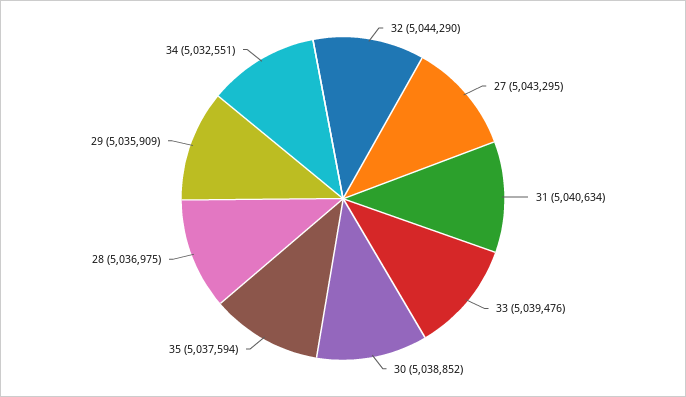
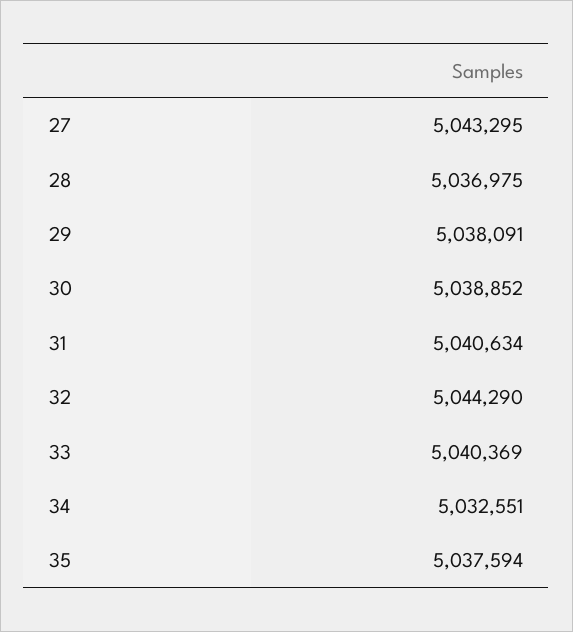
  {
    "32": 5044290,
    "27": 5043295,
    "31": 5040634,
-   "33": 5039476,
+   "33": 5040369,
    "30": 5038852,
    "35": 5037594,
    "28": 5036975,
-   "29": 5035909,
+   "29": 5038091,
    "34": 5032551
  }

